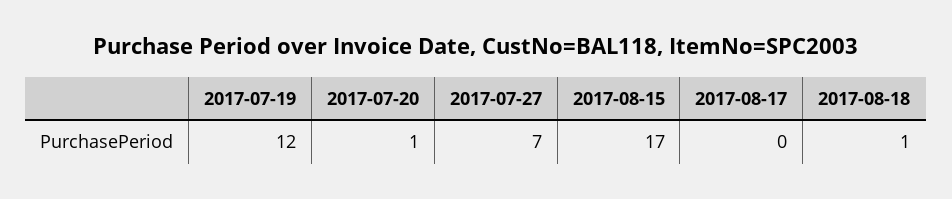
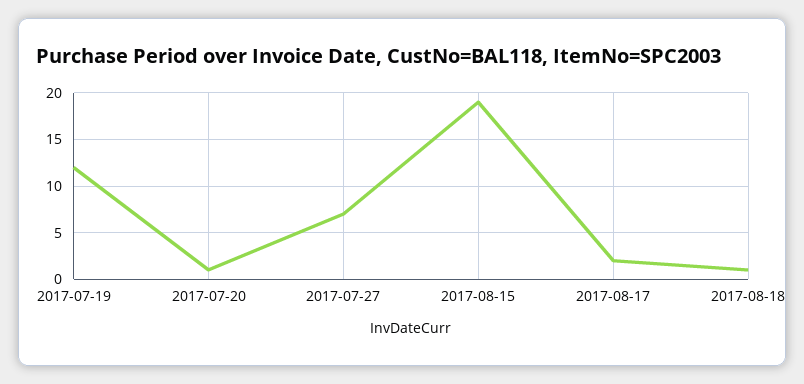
  {
    "2017-07-19": 12,
    "2017-07-20": 1,
    "2017-07-27": 7,
-   "2017-08-15": 17,
+   "2017-08-15": 19,
-   "2017-08-17": 0,
+   "2017-08-17": 2,
    "2017-08-18": 1
  }

